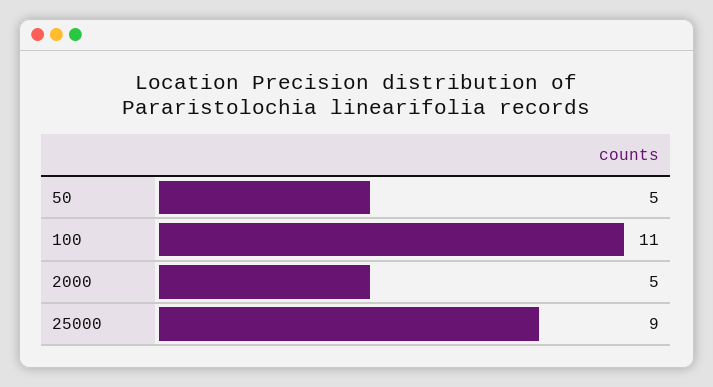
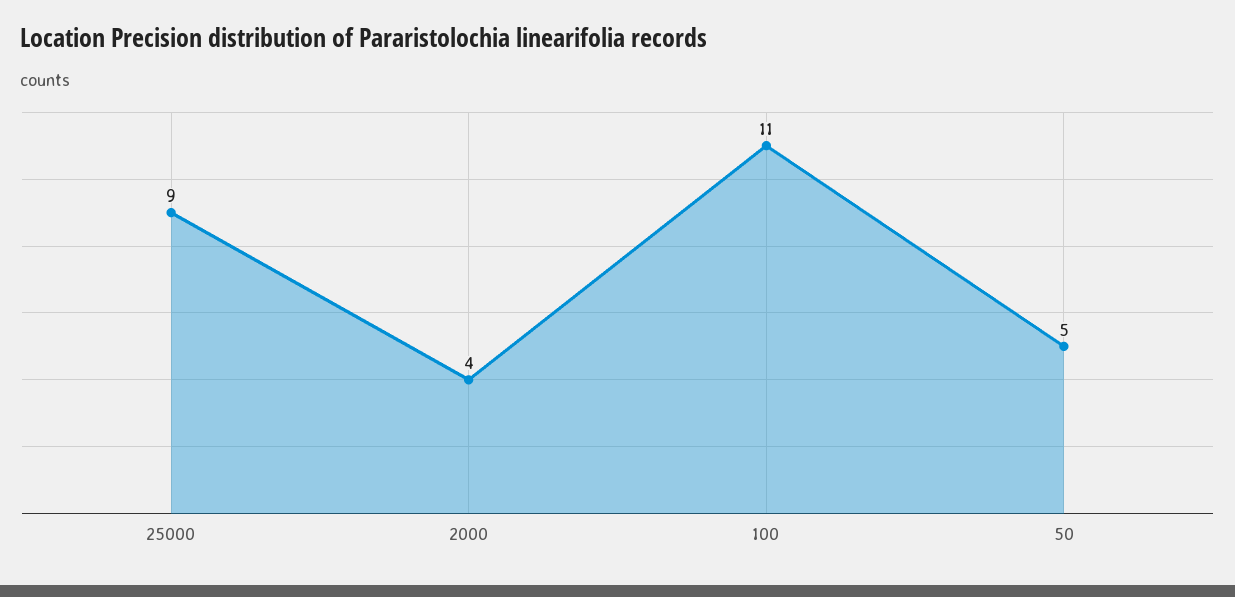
  {
    "50": 5,
    "100": 11,
-   "2000": 5,
+   "2000": 4,
    "25000": 9
  }

